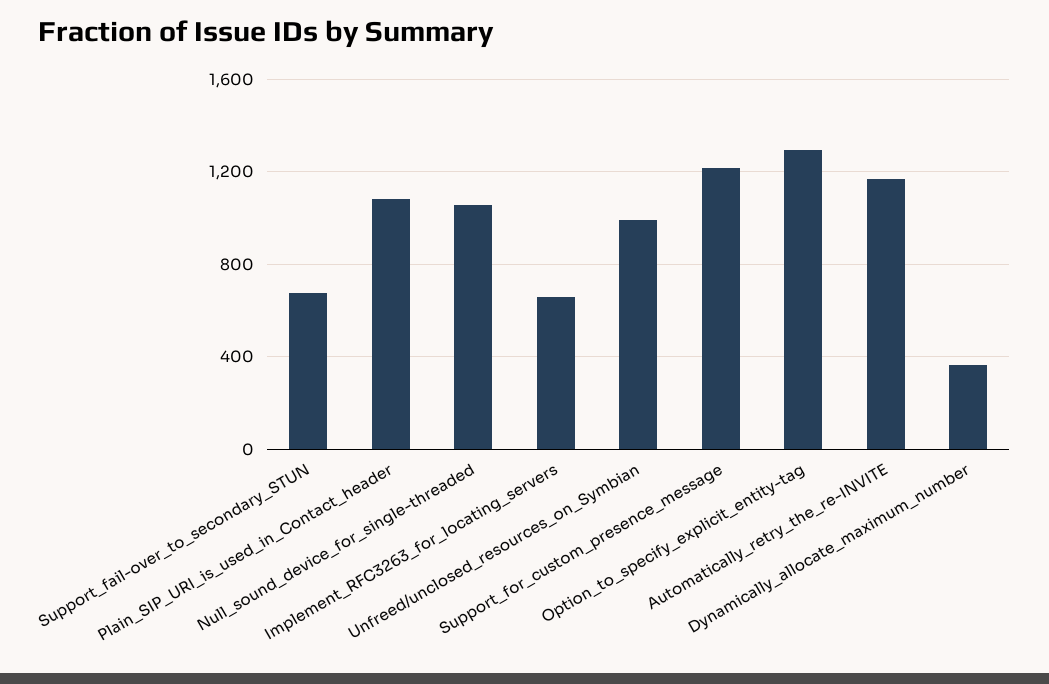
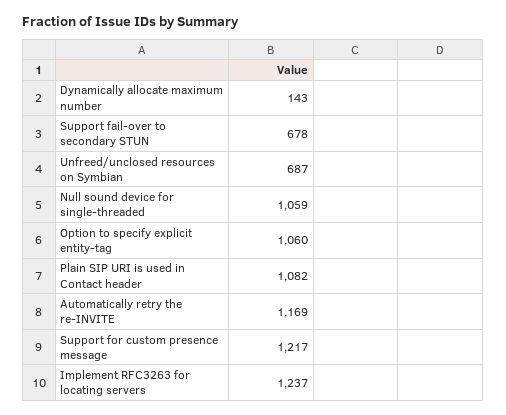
  {
    "Support_fail-over_to_secondary_STUN": 678,
    "Plain_SIP_URI_is_used_in_Contact_header": 1082,
    "Null_sound_device_for_single-threaded": 1059,
-   "Implement_RFC3263_for_locating_servers": 650,
+   "Implement_RFC3263_for_locating_servers": 1237,
-   "Unfreed/unclosed_resources_on_Symbian": 1000,
+   "Unfreed/unclosed_resources_on_Symbian": 687,
    "Support_for_custom_presence_message": 1217,
-   "Option_to_specify_explicit_entity-tag": 1300,
+   "Option_to_specify_explicit_entity-tag": 1060,
    "Automatically_retry_the_re-INVITE": 1169,
-   "Dynamically_allocate_maximum_number": 350
+   "Dynamically_allocate_maximum_number": 143
  }

